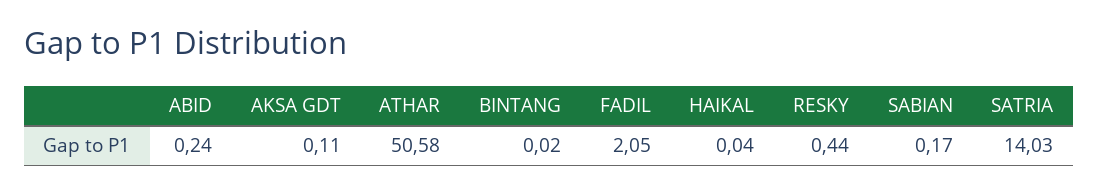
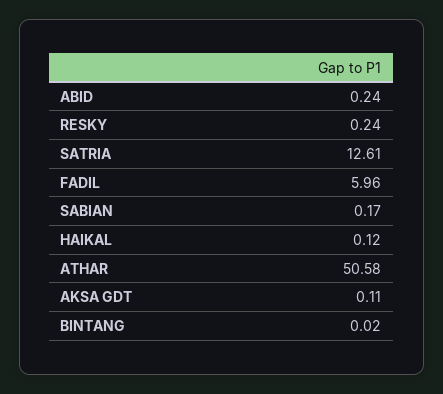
  {
    "ABID": 0.24,
    "AKSA GDT": 0.11,
    "ATHAR": 50.58,
    "BINTANG": 0.02,
-   "FADIL": 2.05,
+   "FADIL": 5.96,
-   "HAIKAL": 0.04,
+   "HAIKAL": 0.12,
-   "RESKY": 0.44,
+   "RESKY": 0.24,
    "SABIAN": 0.17,
-   "SATRIA": 14.03
+   "SATRIA": 12.61
  }

